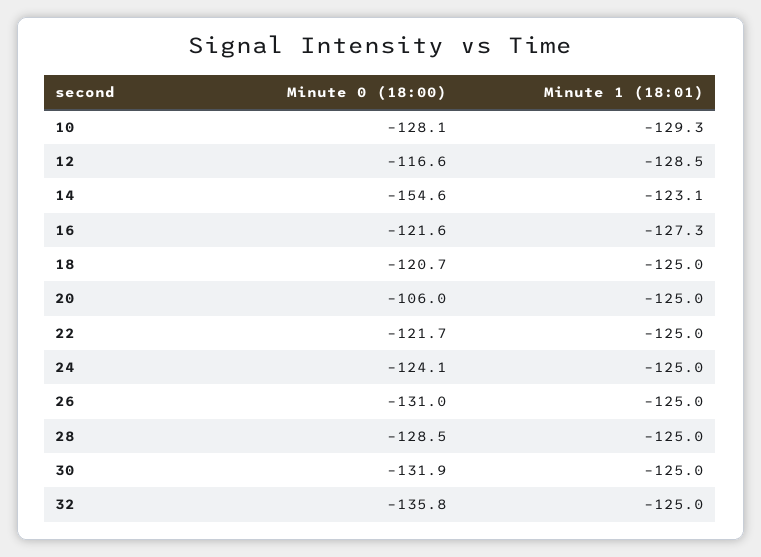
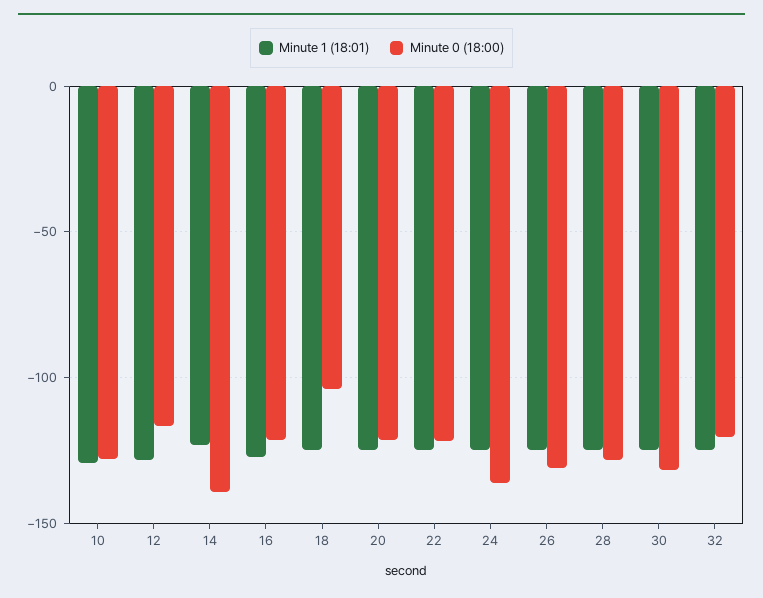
  {
    "Minute 0 (18:00)": {
      "10": -128.1,
      "12": -116.6,
-     "14": -154.6,
+     "14": -140,
      "16": -121.6,
-     "18": -120.7,
+     "18": -105,
-     "20": -106,
+     "20": -120,
      "22": -121.7,
-     "24": -124.1,
+     "24": -135,
      "26": -131,
      "28": -128.5,
      "30": -131.9,
-     "32": -135.8
+     "32": -120
    },
    "Minute 1 (18:01)": {
      "10": -129.3,
      "12": -128.5,
      "14": -123.1,
      "16": -127.3,
      "18": -125,
      "20": -125,
      "22": -125,
      "24": -125,
      "26": -125,
      "28": -125,
      "30": -125,
      "32": -125
    }
  }

